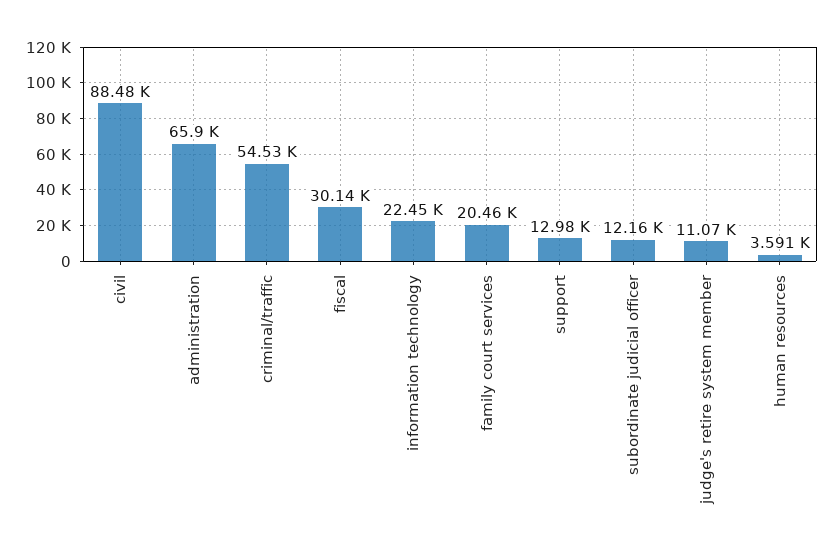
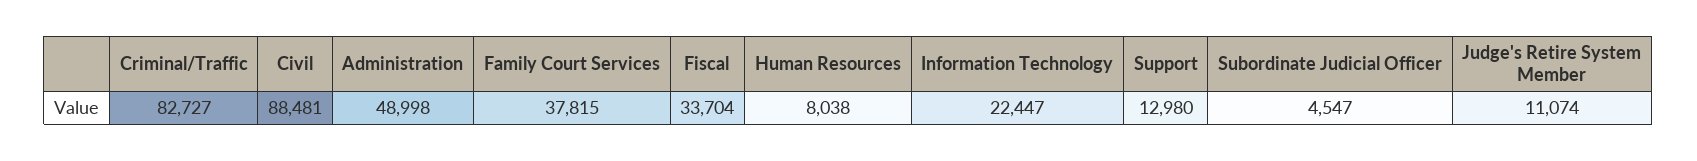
  {
    "civil": 88481,
-   "administration": 65900,
+   "administration": 48998,
-   "criminal/traffic": 54530,
+   "criminal/traffic": 82727,
-   "fiscal": 30140,
+   "fiscal": 33704,
    "information technology": 22447,
-   "family court services": 20460,
+   "family court services": 37815,
    "support": 12980,
-   "subordinate judicial officer": 12160,
+   "subordinate judicial officer": 4547,
    "judge's retire system member": 11074,
-   "human resources": 3591
+   "human resources": 8038
  }

